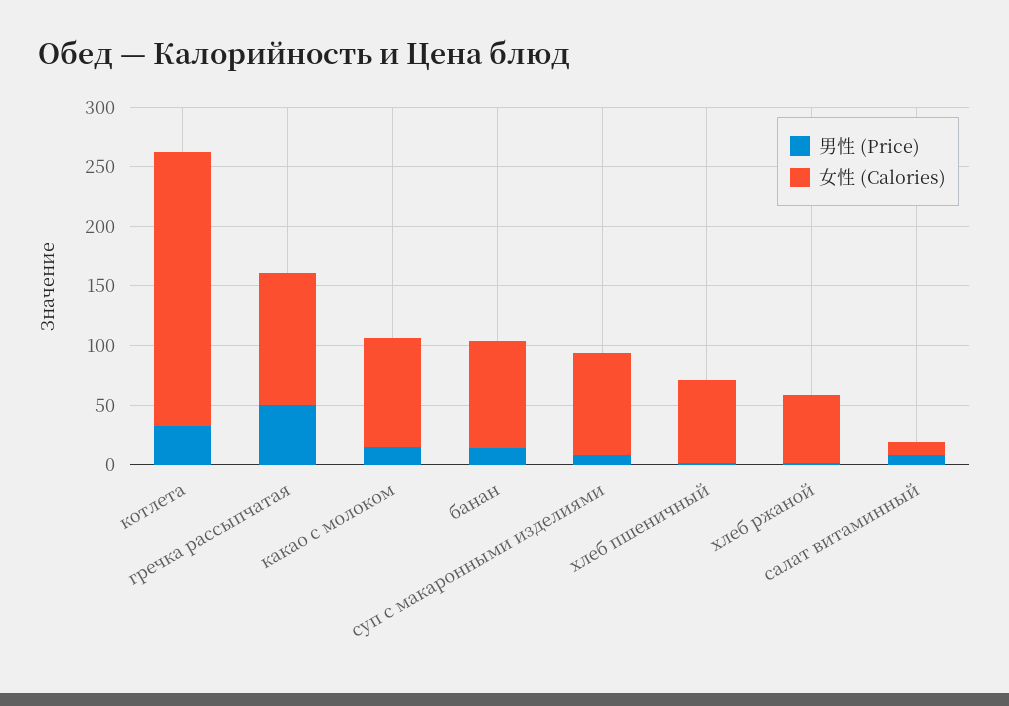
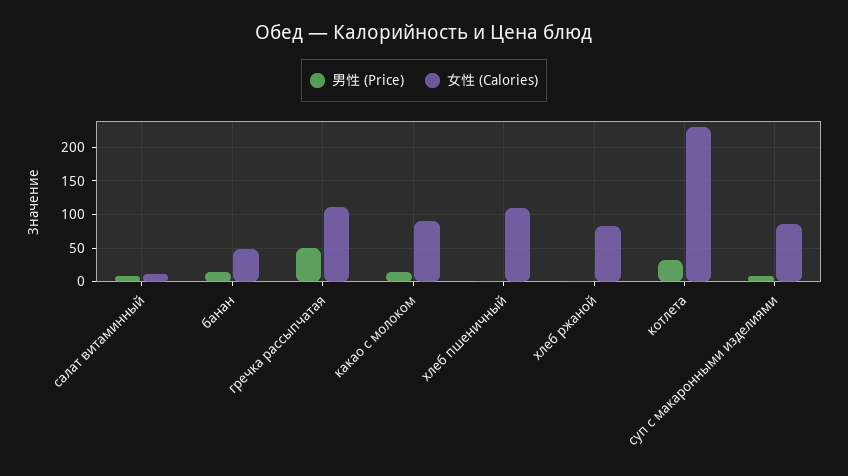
  {
    "男性 (Price)": {
      "котлета": 30,
      "гречка рассыпчатая": 50,
      "какао с молоком": 20,
      "банан": 10,
      "суп с макаронными изделиями": 10,
      "хлеб пшеничный": 0,
      "хлеб ржаной": 0,
      "салат витаминный": 10
    },
    "女性 (Calories)": {
      "котлета": 230,
      "гречка рассыпчатая": 110,
      "какао с молоком": 90,
-     "банан": 90,
+     "банан": 50,
      "суп с макаронными изделиями": 90,
-     "хлеб пшеничный": 70,
+     "хлеб пшеничный": 110,
-     "хлеб ржаной": 60,
+     "хлеб ржаной": 80,
      "салат витаминный": 10
    }
  }

